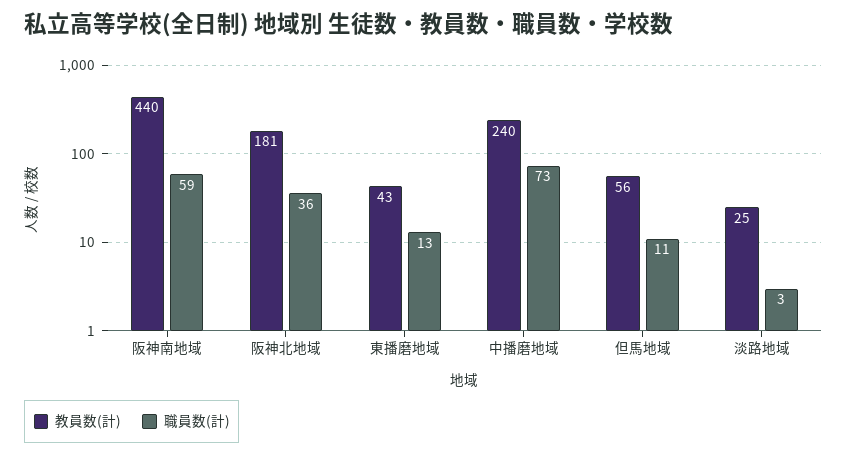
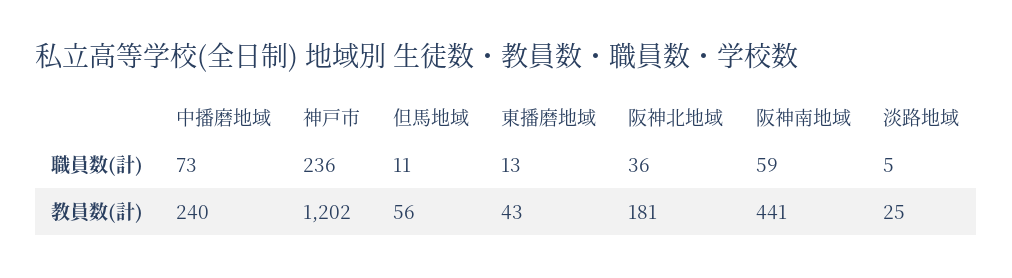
  {
    "教員数(計)": {
-     "阪神南地域": 440,
+     "阪神南地域": 441,
      "阪神北地域": 181,
      "東播磨地域": 43,
      "中播磨地域": 240,
      "但馬地域": 56,
-     "淡路地域": 25
+     "淡路地域": 25,
+     "神戸市": 1202
    },
    "職員数(計)": {
      "阪神南地域": 59,
      "阪神北地域": 36,
      "東播磨地域": 13,
      "中播磨地域": 73,
      "但馬地域": 11,
-     "淡路地域": 3
+     "淡路地域": 5,
+     "神戸市": 236
    }
  }

